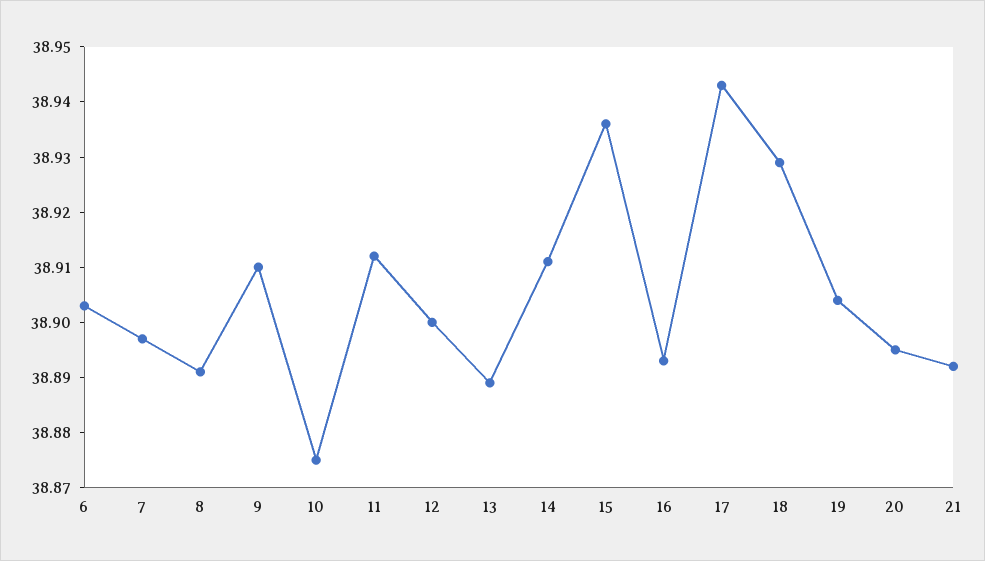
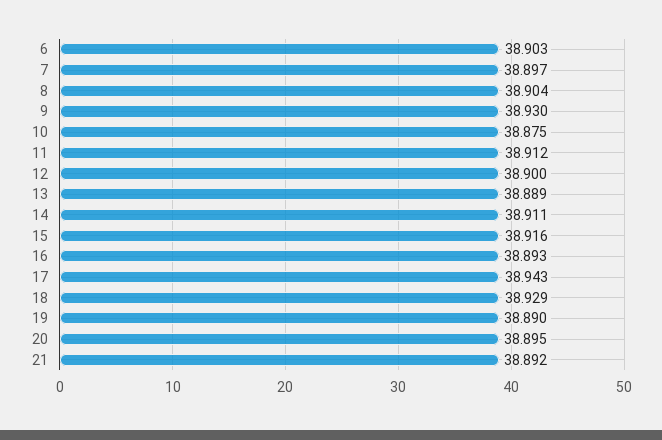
  {
    "6": 38.903,
    "7": 38.897,
-   "8": 38.89,
+   "8": 38.904,
-   "9": 38.91,
+   "9": 38.93,
    "10": 38.875,
    "11": 38.912,
    "12": 38.9,
    "13": 38.889,
    "14": 38.911,
-   "15": 38.935,
+   "15": 38.916,
    "16": 38.893,
    "17": 38.943,
    "18": 38.929,
-   "19": 38.905,
+   "19": 38.89,
    "20": 38.895,
    "21": 38.892
  }

